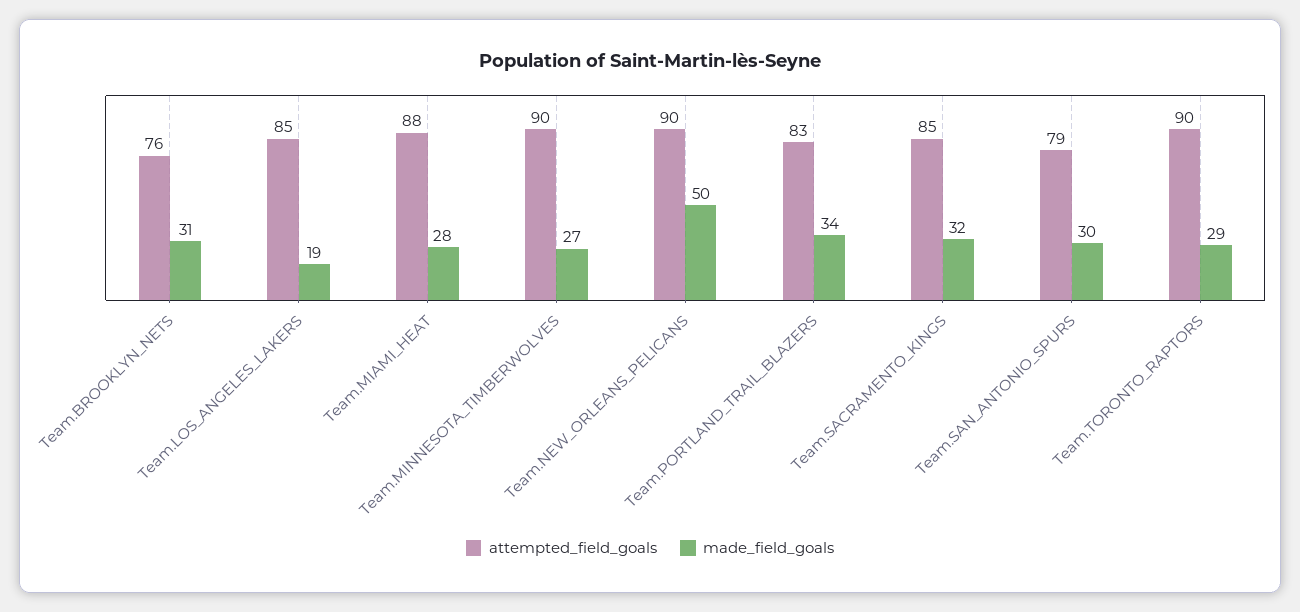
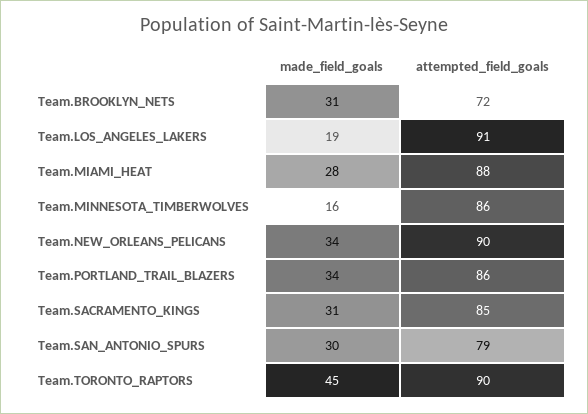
  {
    "attempted_field_goals": {
-     "Team.BROOKLYN_NETS": 76,
+     "Team.BROOKLYN_NETS": 72,
-     "Team.LOS_ANGELES_LAKERS": 85,
+     "Team.LOS_ANGELES_LAKERS": 91,
      "Team.MIAMI_HEAT": 88,
-     "Team.MINNESOTA_TIMBERWOLVES": 90,
+     "Team.MINNESOTA_TIMBERWOLVES": 86,
      "Team.NEW_ORLEANS_PELICANS": 90,
-     "Team.PORTLAND_TRAIL_BLAZERS": 83,
+     "Team.PORTLAND_TRAIL_BLAZERS": 86,
      "Team.SACRAMENTO_KINGS": 85,
      "Team.SAN_ANTONIO_SPURS": 79,
      "Team.TORONTO_RAPTORS": 90
    },
    "made_field_goals": {
      "Team.BROOKLYN_NETS": 31,
      "Team.LOS_ANGELES_LAKERS": 19,
      "Team.MIAMI_HEAT": 28,
-     "Team.MINNESOTA_TIMBERWOLVES": 27,
+     "Team.MINNESOTA_TIMBERWOLVES": 16,
-     "Team.NEW_ORLEANS_PELICANS": 50,
+     "Team.NEW_ORLEANS_PELICANS": 34,
      "Team.PORTLAND_TRAIL_BLAZERS": 34,
-     "Team.SACRAMENTO_KINGS": 32,
+     "Team.SACRAMENTO_KINGS": 31,
      "Team.SAN_ANTONIO_SPURS": 30,
-     "Team.TORONTO_RAPTORS": 29
+     "Team.TORONTO_RAPTORS": 45
    }
  }

